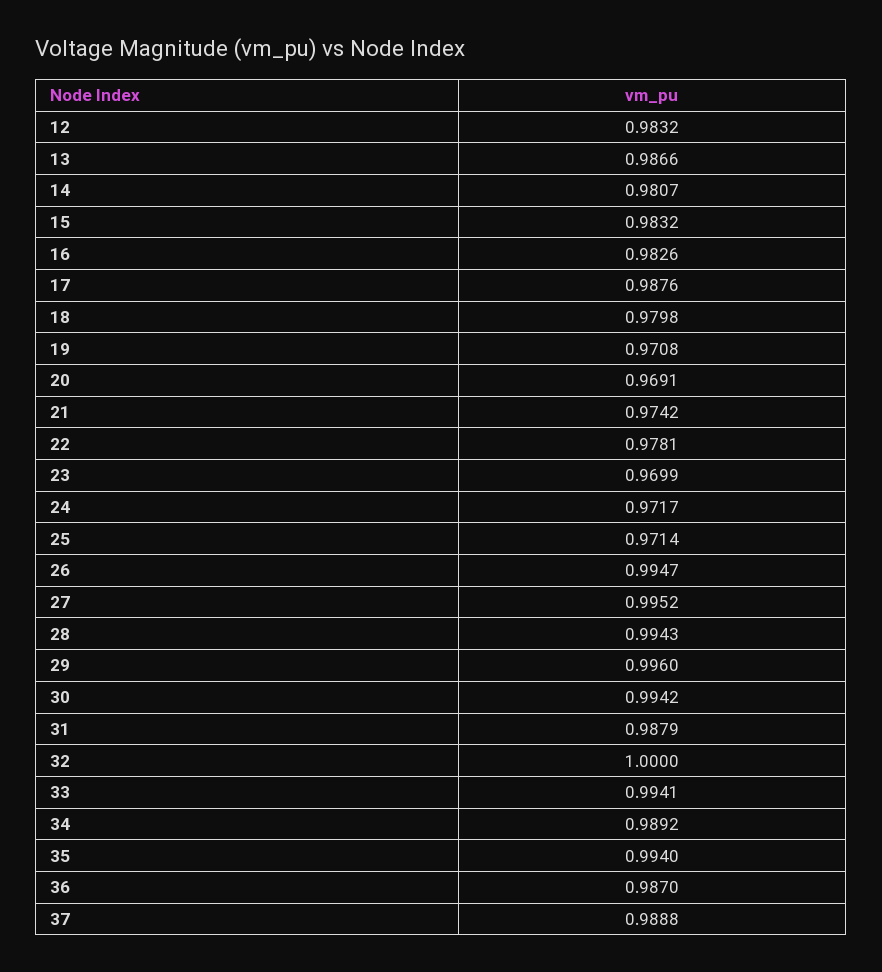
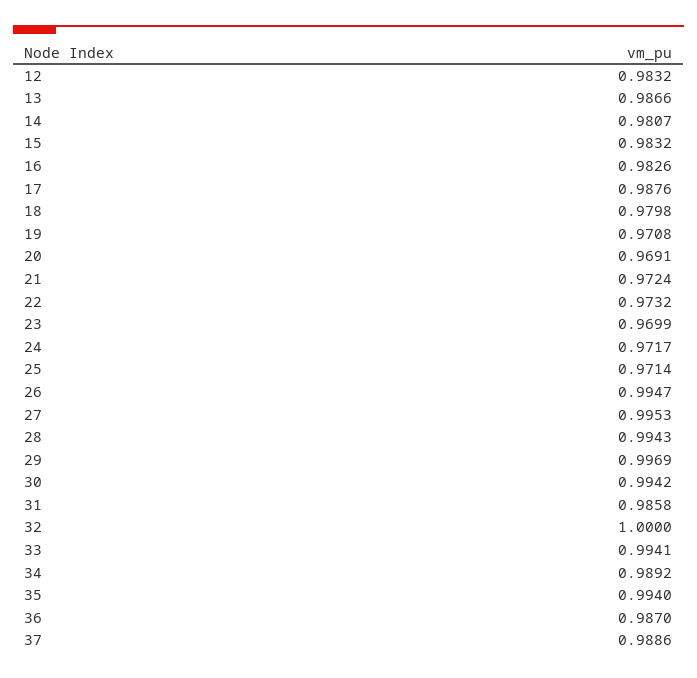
  {
    "12": 0.9832,
    "13": 0.9866,
    "14": 0.9807,
    "15": 0.9832,
    "16": 0.9826,
    "17": 0.9876,
    "18": 0.9798,
    "19": 0.9708,
    "20": 0.9691,
-   "21": 0.9742,
+   "21": 0.9724,
-   "22": 0.9781,
+   "22": 0.9732,
    "23": 0.9699,
    "24": 0.9717,
    "25": 0.9714,
    "26": 0.9947,
-   "27": 0.9952,
+   "27": 0.9953,
    "28": 0.9943,
-   "29": 0.996,
+   "29": 0.9969,
    "30": 0.9942,
-   "31": 0.9879,
+   "31": 0.9858,
    "32": 1,
    "33": 0.9941,
    "34": 0.9892,
    "35": 0.994,
    "36": 0.987,
-   "37": 0.9888
+   "37": 0.9886
  }

